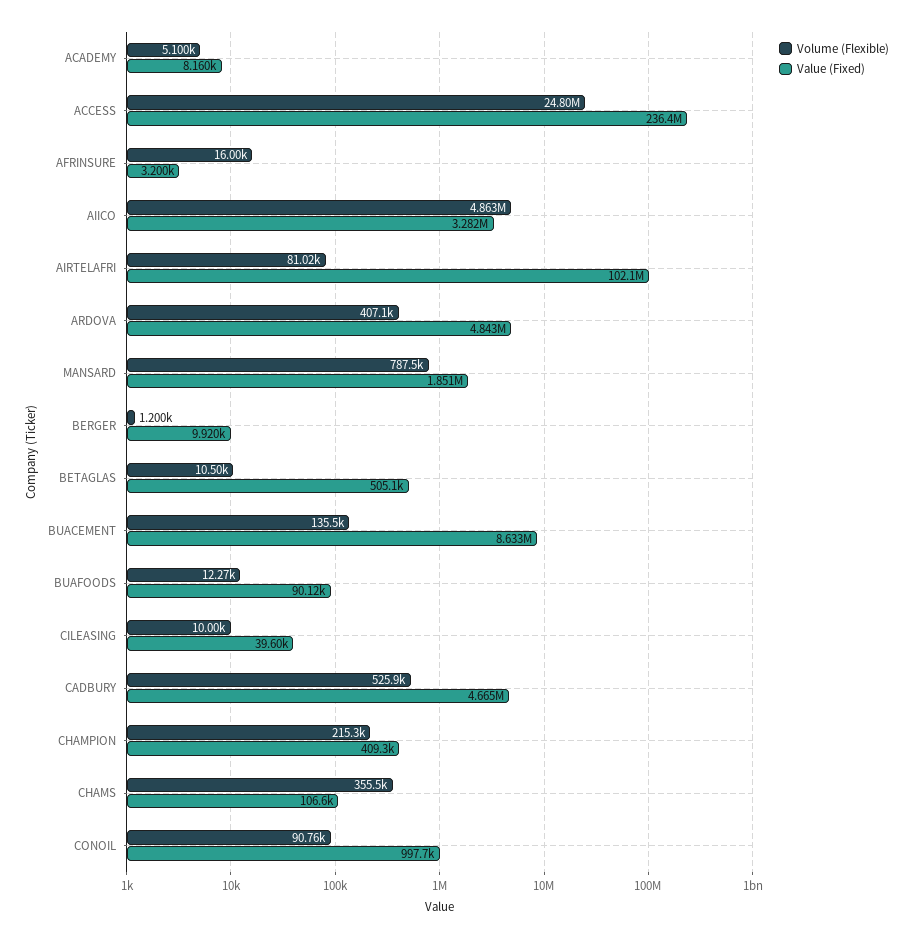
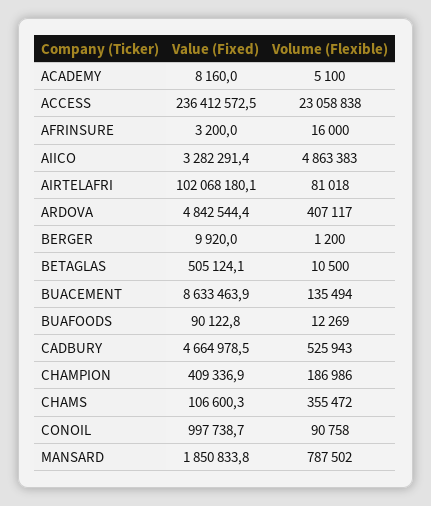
  {
    "Volume (Flexible)": {
      "ACADEMY": 5100,
-     "ACCESS": 24800000,
+     "ACCESS": 23058838,
      "AFRINSURE": 16000,
      "AIICO": 4863383,
      "AIRTELAFRI": 81018,
      "ARDOVA": 407117,
      "MANSARD": 787502,
      "BERGER": 1200,
      "BETAGLAS": 10500,
      "BUACEMENT": 135494,
      "BUAFOODS": 12269,
-     "CILEASING": 10000,
      "CADBURY": 525943,
-     "CHAMPION": 215300,
+     "CHAMPION": 186986,
      "CHAMS": 355472,
      "CONOIL": 90758
    },
    "Value (Fixed)": {
      "ACADEMY": 8160,
      "ACCESS": 236412572.5,
      "AFRINSURE": 3200,
      "AIICO": 3282291.4,
      "AIRTELAFRI": 102068180.1,
      "ARDOVA": 4842544.4,
      "MANSARD": 1850833.8,
      "BERGER": 9920,
      "BETAGLAS": 505124.1,
      "BUACEMENT": 8633463.9,
      "BUAFOODS": 90122.8,
-     "CILEASING": 39600,
      "CADBURY": 4664978.5,
      "CHAMPION": 409336.9,
      "CHAMS": 106600.3,
      "CONOIL": 997738.7
    }
  }

